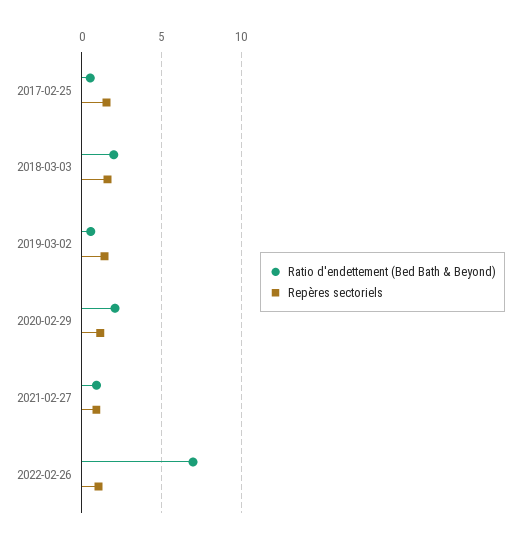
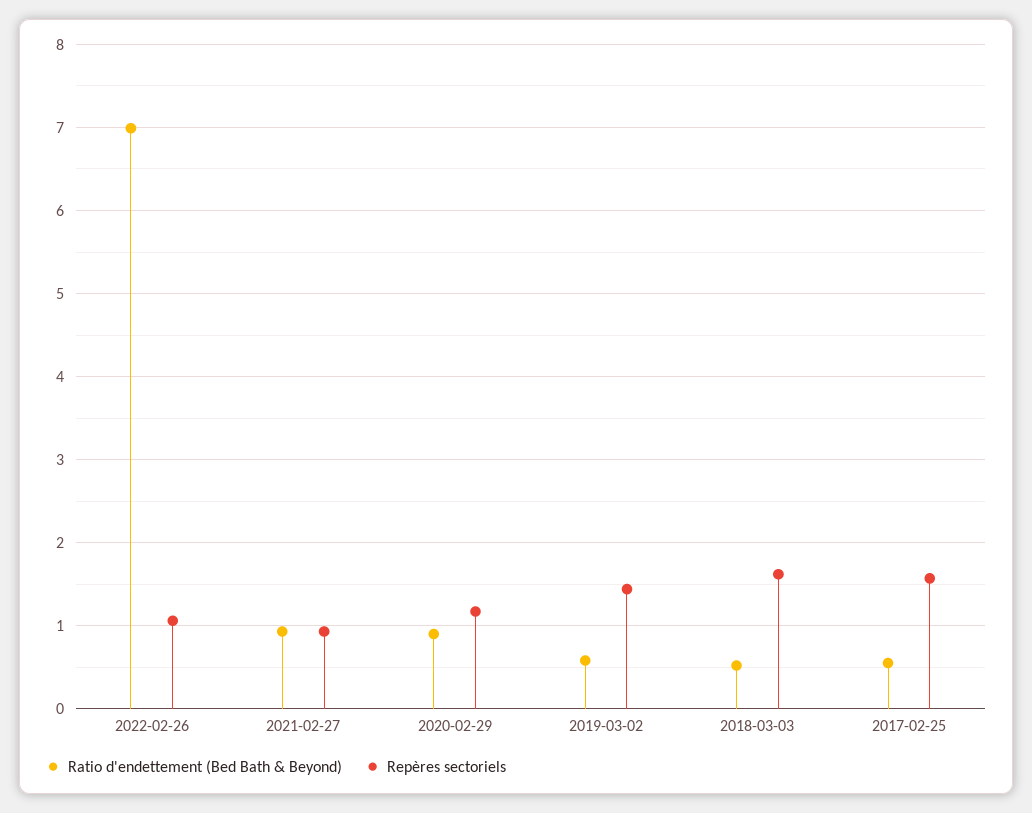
  {
    "Ratio d'endettement (Bed Bath & Beyond)": {
      "2017-02-25": 0.6,
-     "2018-03-03": 2,
+     "2018-03-03": 0.5,
      "2019-03-02": 0.6,
-     "2020-02-29": 2,
+     "2020-02-29": 0.9,
      "2021-02-27": 0.9,
      "2022-02-26": 7
    },
    "Repères sectoriels": {
      "2017-02-25": 1.6,
      "2018-03-03": 1.6,
      "2019-03-02": 1.4,
      "2020-02-29": 1.2,
      "2021-02-27": 0.9,
      "2022-02-26": 1.1
    }
  }

